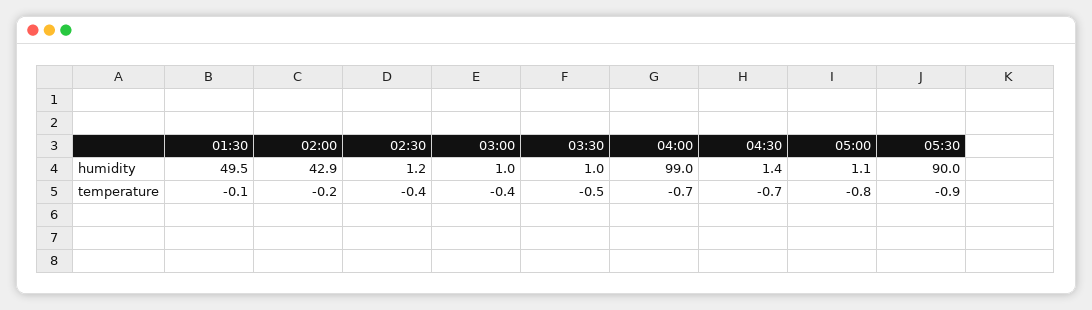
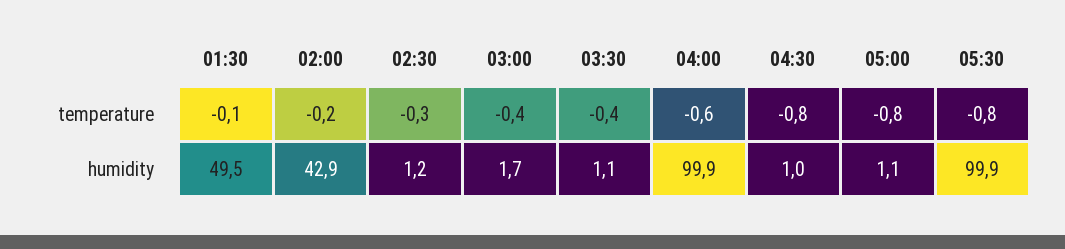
  {
    "01:30": {
      "humidity": 49.5,
      "temperature": -0.1
    },
    "02:00": {
      "humidity": 42.9,
      "temperature": -0.2
    },
    "02:30": {
      "humidity": 1.2,
-     "temperature": -0.4
+     "temperature": -0.3
    },
    "03:00": {
-     "humidity": 1,
+     "humidity": 1.7,
      "temperature": -0.4
    },
    "03:30": {
-     "humidity": 1,
+     "humidity": 1.1,
-     "temperature": -0.5
+     "temperature": -0.4
    },
    "04:00": {
-     "humidity": 99,
+     "humidity": 99.9,
-     "temperature": -0.7
+     "temperature": -0.6
    },
    "04:30": {
-     "humidity": 1.4,
+     "humidity": 1,
-     "temperature": -0.7
+     "temperature": -0.8
    },
    "05:00": {
      "humidity": 1.1,
      "temperature": -0.8
    },
    "05:30": {
-     "humidity": 90,
+     "humidity": 99.9,
-     "temperature": -0.9
+     "temperature": -0.8
    }
  }

